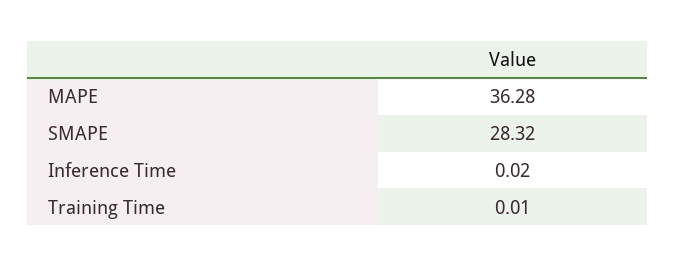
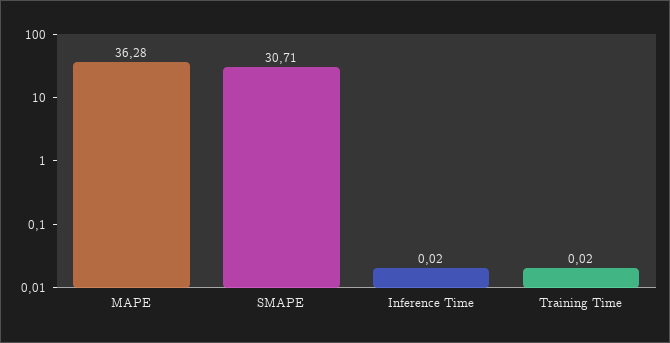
  {
    "MAPE": 36.28,
-   "SMAPE": 28.32,
+   "SMAPE": 30.71,
    "Inference Time": 0.02,
-   "Training Time": 0.01
+   "Training Time": 0.02
  }

